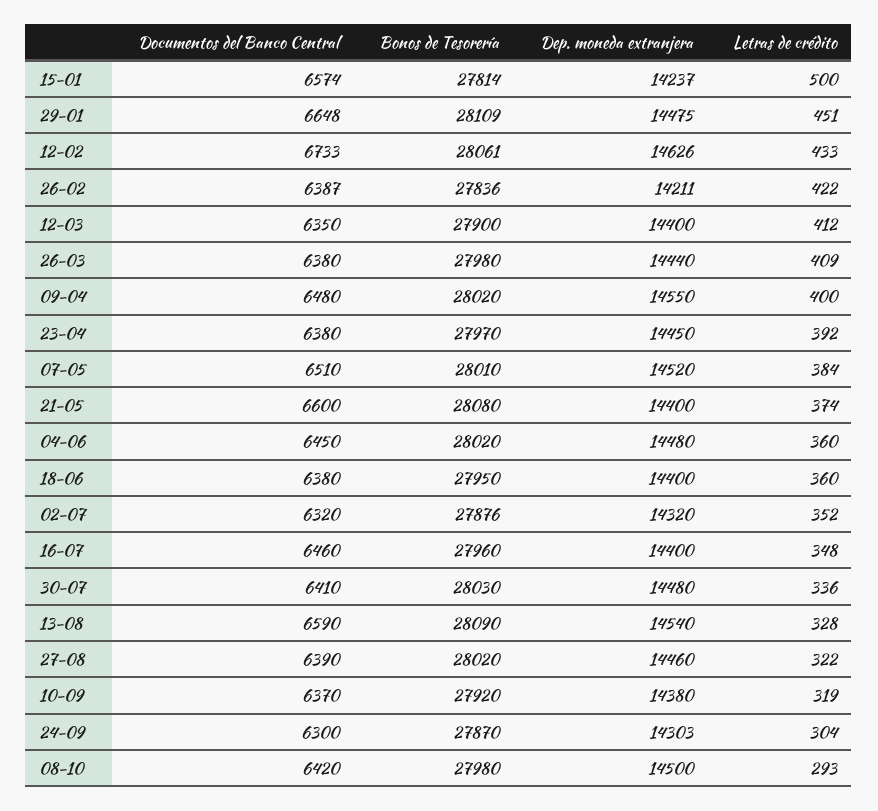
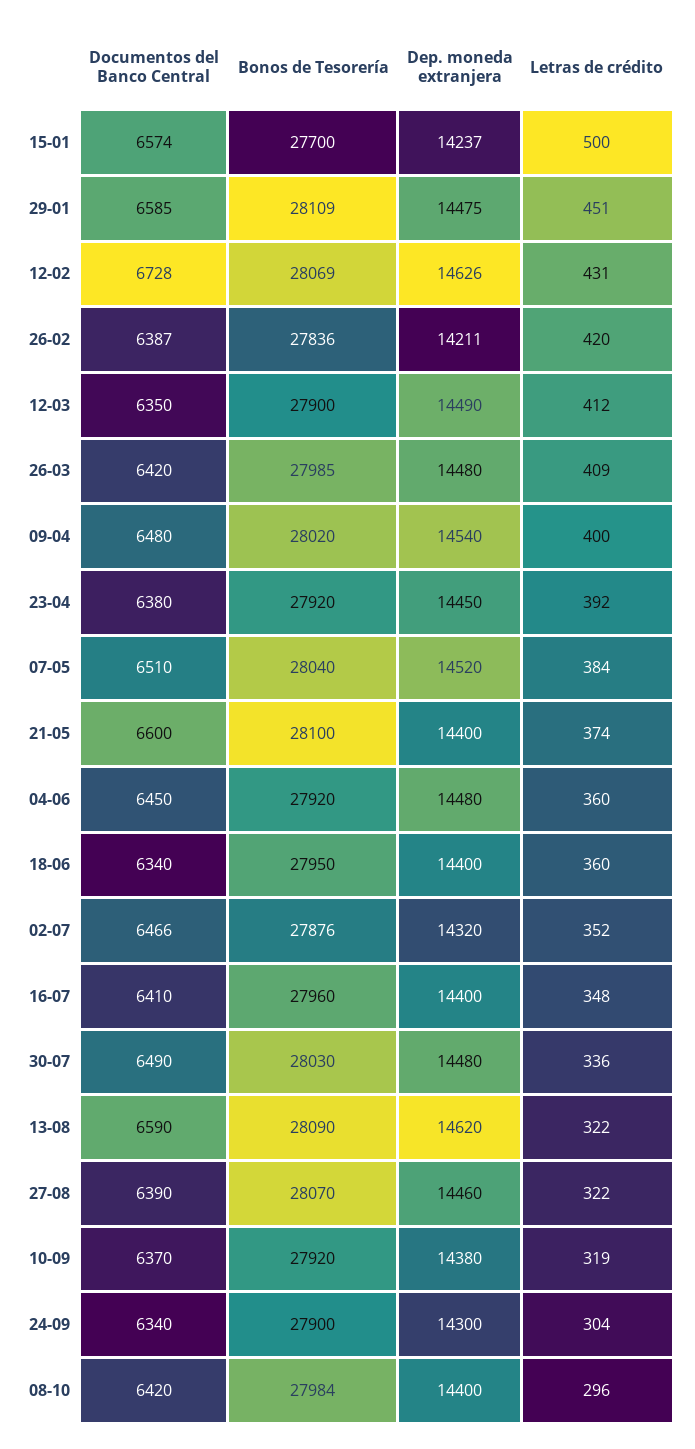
  {
    "Documentos del Banco Central": {
      "15-01": 6574,
-     "29-01": 6648,
+     "29-01": 6585,
-     "12-02": 6733,
+     "12-02": 6728,
      "26-02": 6387,
      "12-03": 6350,
-     "26-03": 6380,
+     "26-03": 6420,
      "09-04": 6480,
      "23-04": 6380,
      "07-05": 6510,
      "21-05": 6600,
      "04-06": 6450,
-     "18-06": 6380,
+     "18-06": 6340,
-     "02-07": 6320,
+     "02-07": 6466,
-     "16-07": 6460,
+     "16-07": 6410,
-     "30-07": 6410,
+     "30-07": 6490,
      "13-08": 6590,
      "27-08": 6390,
      "10-09": 6370,
-     "24-09": 6300,
+     "24-09": 6340,
      "08-10": 6420
    },
    "Bonos de Tesorería": {
-     "15-01": 27814,
+     "15-01": 27700,
      "29-01": 28109,
-     "12-02": 28061,
+     "12-02": 28069,
      "26-02": 27836,
      "12-03": 27900,
-     "26-03": 27980,
+     "26-03": 27985,
      "09-04": 28020,
-     "23-04": 27970,
+     "23-04": 27920,
-     "07-05": 28010,
+     "07-05": 28040,
-     "21-05": 28080,
+     "21-05": 28100,
-     "04-06": 28020,
+     "04-06": 27920,
      "18-06": 27950,
      "02-07": 27876,
      "16-07": 27960,
      "30-07": 28030,
      "13-08": 28090,
-     "27-08": 28020,
+     "27-08": 28070,
      "10-09": 27920,
-     "24-09": 27870,
+     "24-09": 27900,
-     "08-10": 27980
+     "08-10": 27984
    },
    "Dep. moneda extranjera": {
      "15-01": 14237,
      "29-01": 14475,
      "12-02": 14626,
      "26-02": 14211,
-     "12-03": 14400,
+     "12-03": 14490,
-     "26-03": 14440,
+     "26-03": 14480,
-     "09-04": 14550,
+     "09-04": 14540,
      "23-04": 14450,
      "07-05": 14520,
      "21-05": 14400,
      "04-06": 14480,
      "18-06": 14400,
      "02-07": 14320,
      "16-07": 14400,
      "30-07": 14480,
-     "13-08": 14540,
+     "13-08": 14620,
      "27-08": 14460,
      "10-09": 14380,
-     "24-09": 14303,
+     "24-09": 14300,
-     "08-10": 14500
+     "08-10": 14400
    },
    "Letras de crédito": {
      "15-01": 500,
      "29-01": 451,
-     "12-02": 433,
+     "12-02": 431,
-     "26-02": 422,
+     "26-02": 420,
      "12-03": 412,
      "26-03": 409,
      "09-04": 400,
      "23-04": 392,
      "07-05": 384,
      "21-05": 374,
      "04-06": 360,
      "18-06": 360,
      "02-07": 352,
      "16-07": 348,
      "30-07": 336,
-     "13-08": 328,
+     "13-08": 322,
      "27-08": 322,
      "10-09": 319,
      "24-09": 304,
-     "08-10": 293
+     "08-10": 296
    }
  }

